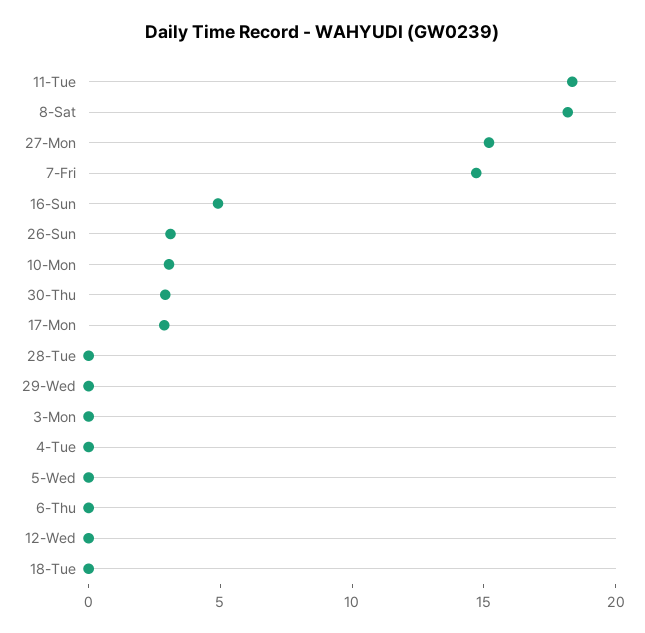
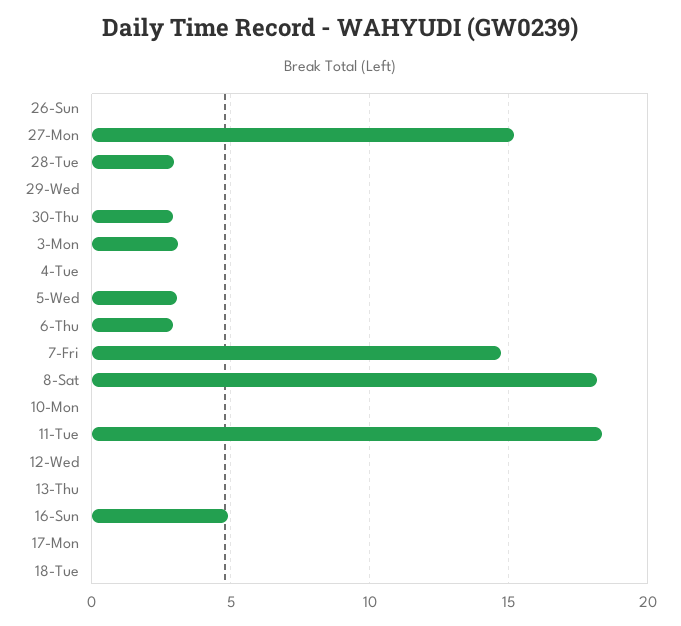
  {
    "11-Tue": 18.5,
    "8-Sat": 18,
    "27-Mon": 15,
    "7-Fri": 14.5,
    "16-Sun": 5,
-   "26-Sun": 3,
+   "26-Sun": 0,
-   "10-Mon": 3,
+   "10-Mon": 0,
    "30-Thu": 3,
-   "17-Mon": 3,
+   "17-Mon": 0,
-   "28-Tue": 0,
+   "28-Tue": 3,
    "29-Wed": 0,
-   "3-Mon": 0,
+   "3-Mon": 3,
    "4-Tue": 0,
-   "5-Wed": 0,
+   "5-Wed": 3,
-   "6-Thu": 0,
+   "6-Thu": 3,
    "12-Wed": 0,
-   "18-Tue": 0
+   "18-Tue": 0,
+   "13-Thu": 0
  }

